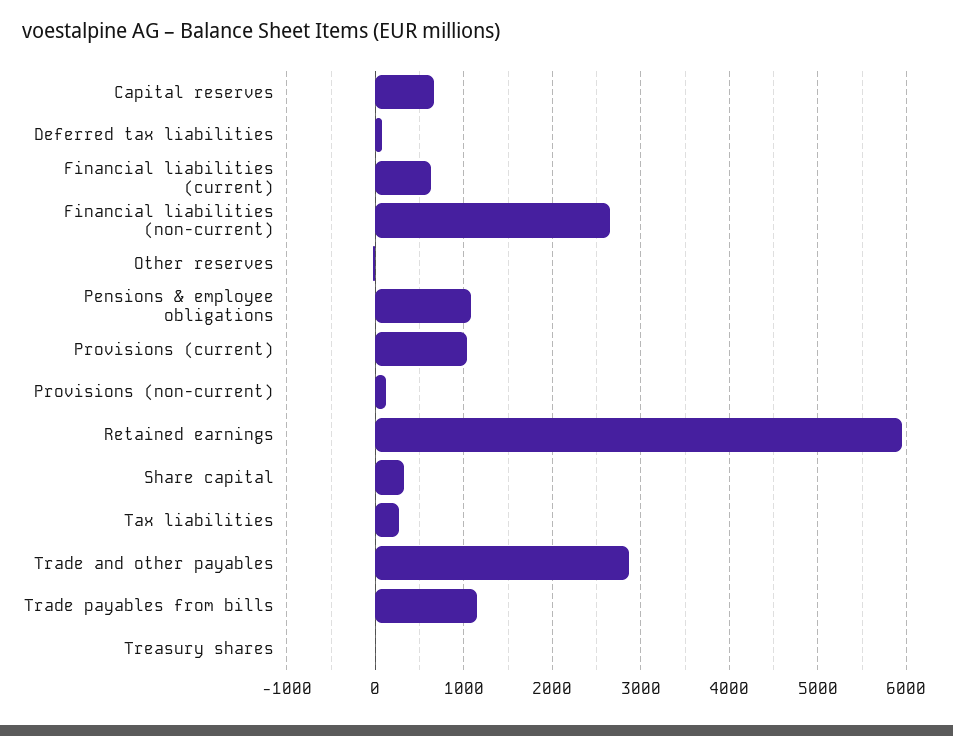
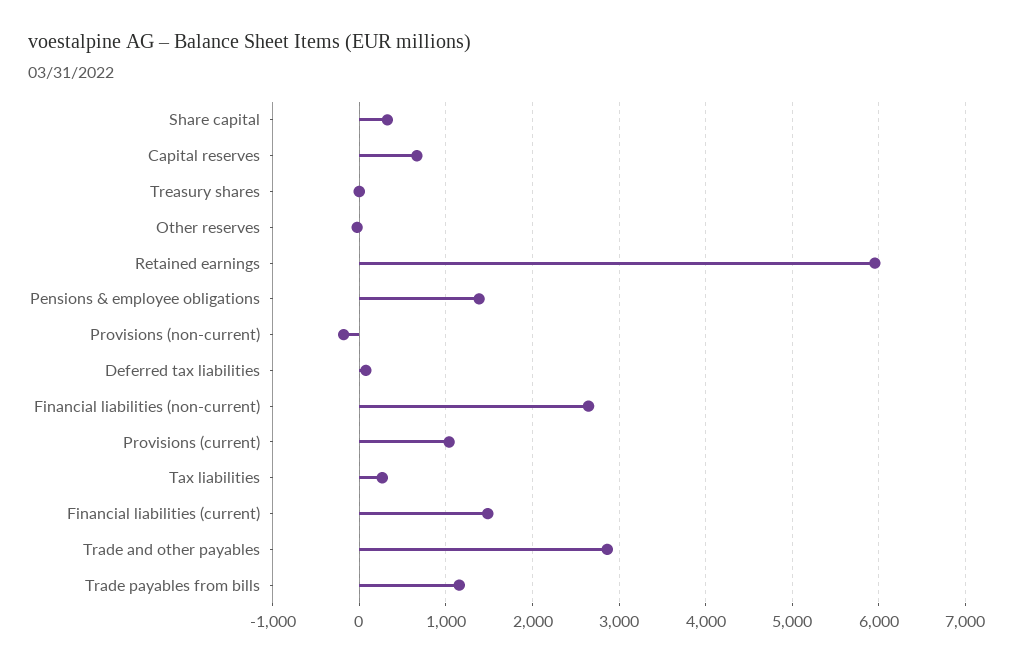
  {
    "Capital reserves": 700,
    "Deferred tax liabilities": 100,
-   "Financial liabilities (current)": 600,
+   "Financial liabilities (current)": 1500,
    "Financial liabilities (non-current)": 2600,
    "Other reserves": 0,
-   "Pensions & employee obligations": 1100,
+   "Pensions & employee obligations": 1400,
    "Provisions (current)": 1000,
-   "Provisions (non-current)": 100,
+   "Provisions (non-current)": -200,
    "Retained earnings": 6000,
    "Share capital": 300,
    "Tax liabilities": 300,
    "Trade and other payables": 2900,
    "Trade payables from bills": 1200,
    "Treasury shares": 0
  }

